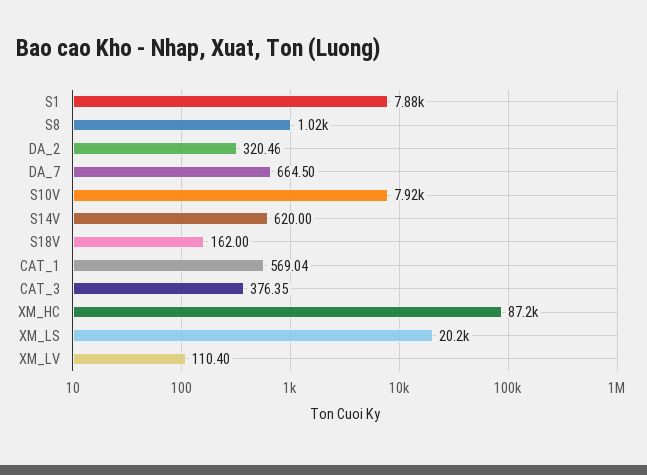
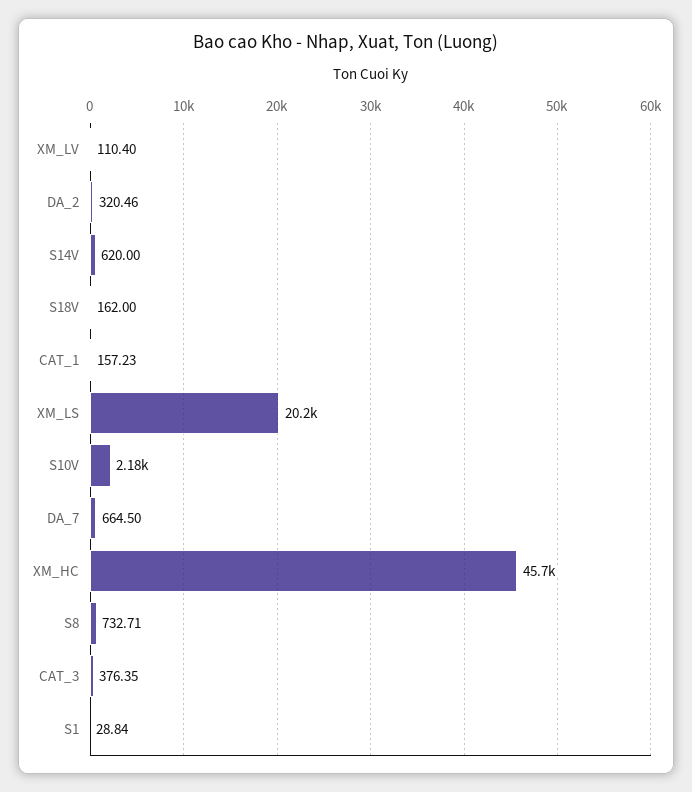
  {
-   "S1": 7880,
+   "S1": 28.84,
-   "S8": 1020,
+   "S8": 732.71,
    "DA_2": 320.46,
    "DA_7": 664.5,
-   "S10V": 7920,
+   "S10V": 2180,
    "S14V": 620,
    "S18V": 162,
-   "CAT_1": 569.04,
+   "CAT_1": 157.23,
    "CAT_3": 376.35,
-   "XM_HC": 87200,
+   "XM_HC": 45700,
    "XM_LS": 20200,
    "XM_LV": 110.4
  }

